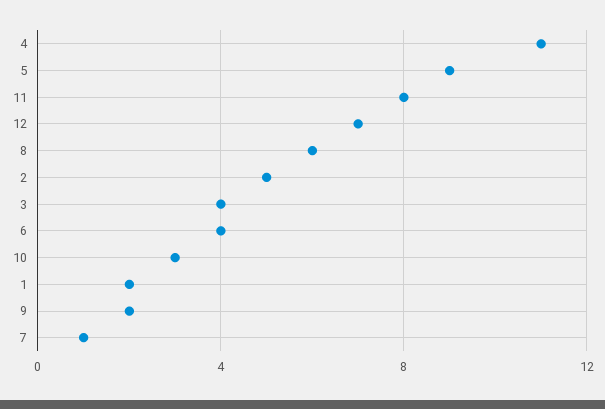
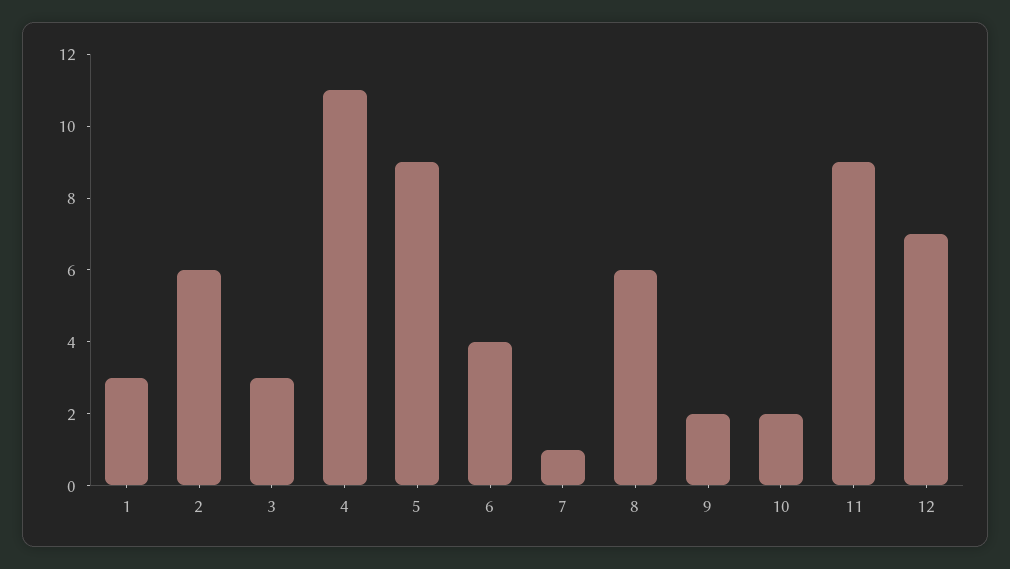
  {
    "4": 11,
    "5": 9,
-   "11": 8,
+   "11": 9,
    "12": 7,
    "8": 6,
-   "2": 5,
+   "2": 6,
-   "3": 4,
+   "3": 3,
    "6": 4,
-   "10": 3,
+   "10": 2,
-   "1": 2,
+   "1": 3,
    "9": 2,
    "7": 1
  }

